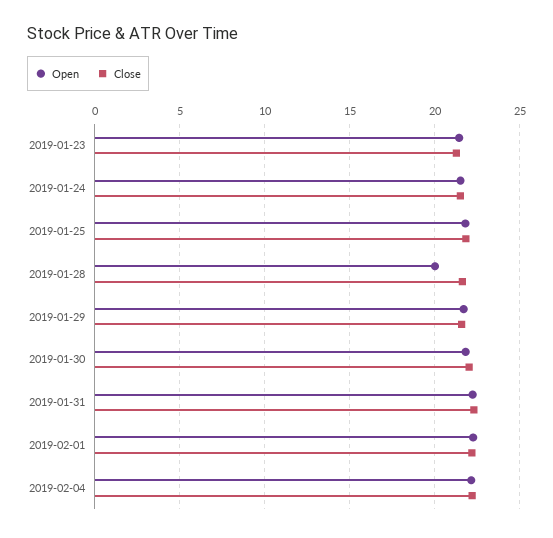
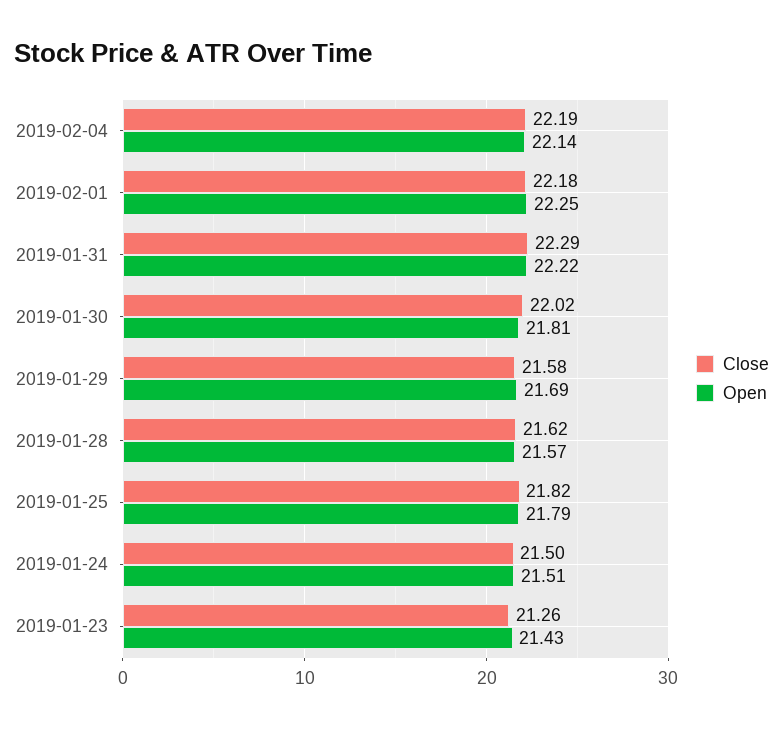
  {
    "Open": {
      "2019-01-23": 21.43,
      "2019-01-24": 21.51,
      "2019-01-25": 21.79,
-     "2019-01-28": 20,
+     "2019-01-28": 21.57,
      "2019-01-29": 21.69,
      "2019-01-30": 21.81,
      "2019-01-31": 22.22,
      "2019-02-01": 22.25,
      "2019-02-04": 22.14
    },
    "Close": {
      "2019-01-23": 21.26,
      "2019-01-24": 21.5,
      "2019-01-25": 21.82,
      "2019-01-28": 21.62,
      "2019-01-29": 21.58,
      "2019-01-30": 22.02,
      "2019-01-31": 22.29,
      "2019-02-01": 22.18,
      "2019-02-04": 22.19
    }
  }

